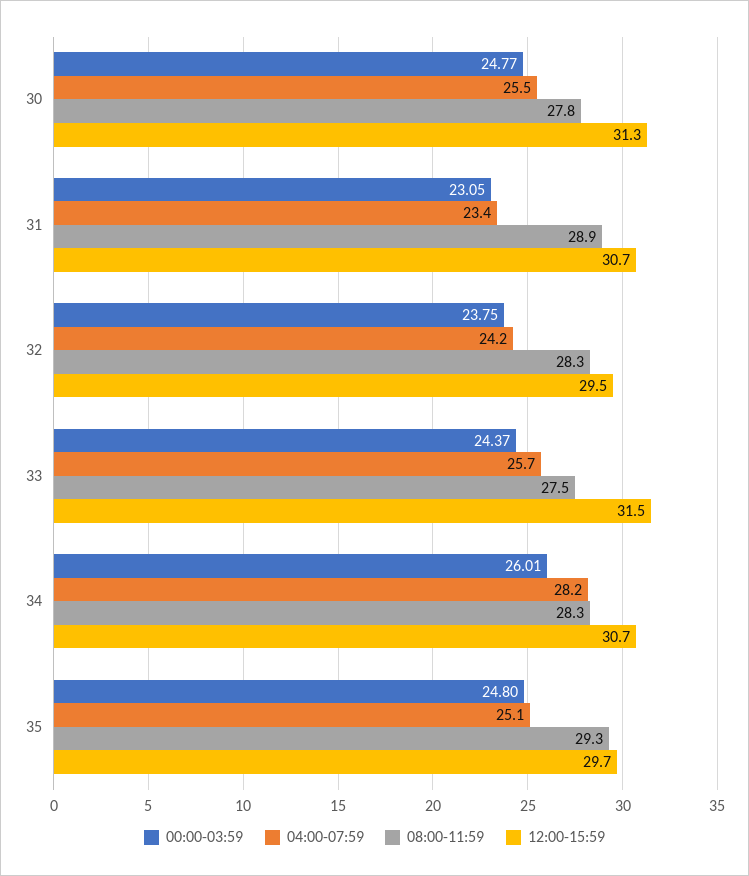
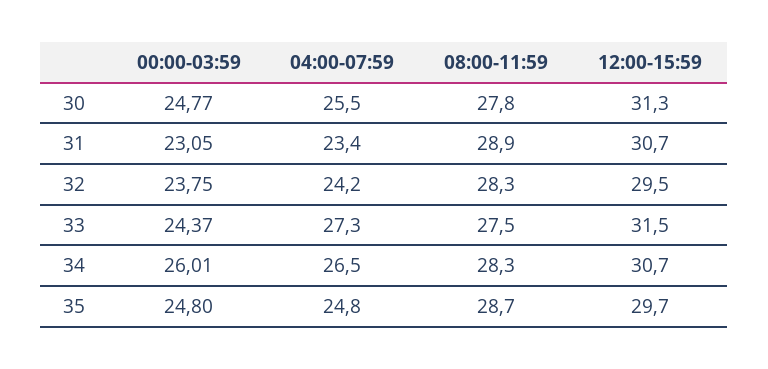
  {
    "00:00-03:59": {
      "30": 24.77,
      "31": 23.05,
      "32": 23.75,
      "33": 24.37,
      "34": 26.01,
      "35": 24.8
    },
    "04:00-07:59": {
      "30": 25.5,
      "31": 23.4,
      "32": 24.2,
-     "33": 25.7,
+     "33": 27.3,
-     "34": 28.2,
+     "34": 26.5,
-     "35": 25.1
+     "35": 24.8
    },
    "08:00-11:59": {
      "30": 27.8,
      "31": 28.9,
      "32": 28.3,
      "33": 27.5,
      "34": 28.3,
-     "35": 29.3
+     "35": 28.7
    },
    "12:00-15:59": {
      "30": 31.3,
      "31": 30.7,
      "32": 29.5,
      "33": 31.5,
      "34": 30.7,
      "35": 29.7
    }
  }

